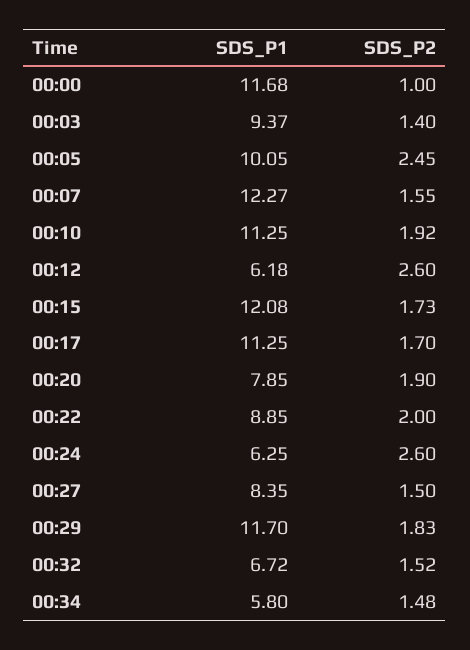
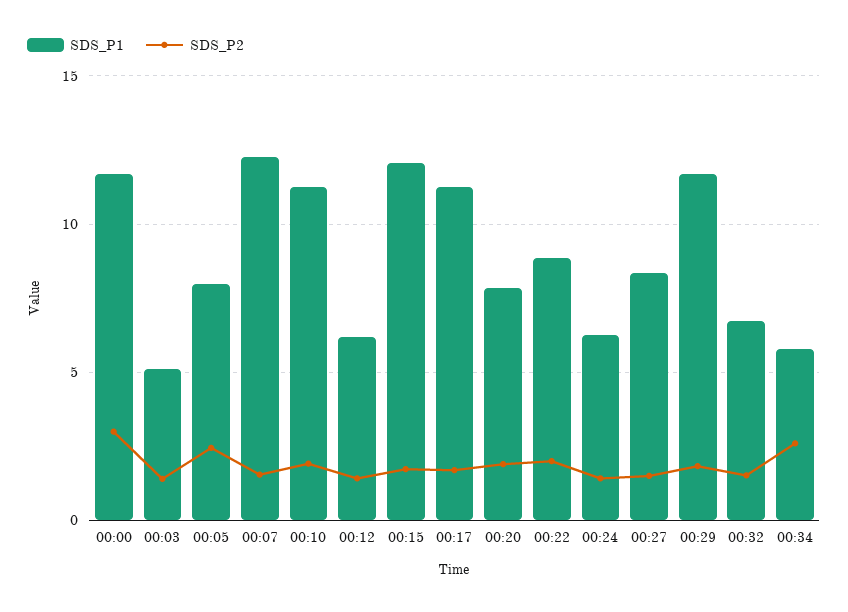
  {
    "SDS_P1": {
      "00:00": 11.68,
-     "00:03": 9.37,
+     "00:03": 5,
-     "00:05": 10.05,
+     "00:05": 8,
      "00:07": 12.27,
      "00:10": 11.25,
      "00:12": 6.18,
      "00:15": 12.08,
      "00:17": 11.25,
      "00:20": 7.85,
      "00:22": 8.85,
      "00:24": 6.25,
      "00:27": 8.35,
      "00:29": 11.7,
      "00:32": 6.72,
      "00:34": 5.8
    },
    "SDS_P2": {
-     "00:00": 1,
+     "00:00": 3,
      "00:03": 1.4,
      "00:05": 2.45,
      "00:07": 1.55,
      "00:10": 1.92,
-     "00:12": 2.6,
+     "00:12": 1.5,
      "00:15": 1.73,
      "00:17": 1.7,
      "00:20": 1.9,
      "00:22": 2,
-     "00:24": 2.6,
+     "00:24": 1.5,
      "00:27": 1.5,
      "00:29": 1.83,
      "00:32": 1.52,
-     "00:34": 1.48
+     "00:34": 2.5
    }
  }

